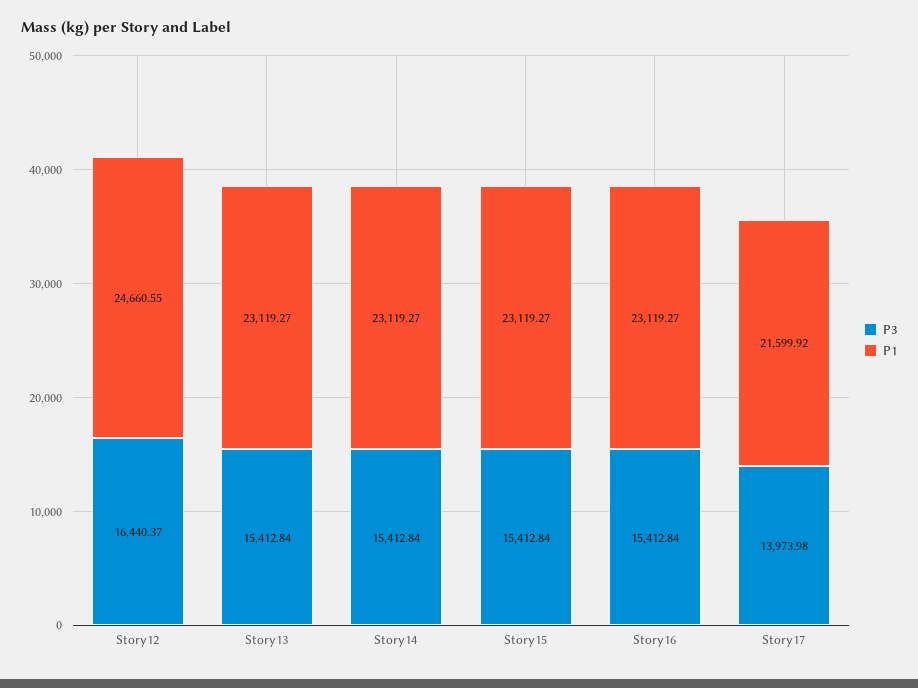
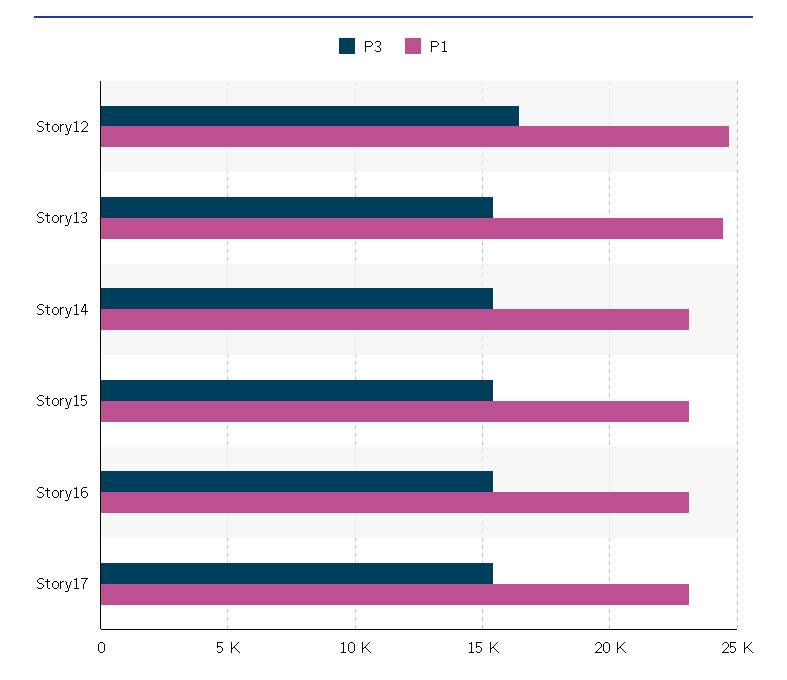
  {
    "P3": {
      "Story12": 16440.37,
      "Story13": 15412.84,
      "Story14": 15412.84,
      "Story15": 15412.84,
      "Story16": 15412.84,
-     "Story17": 13973.98
+     "Story17": 15500
    },
    "P1": {
      "Story12": 24660.55,
-     "Story13": 23119.27,
+     "Story13": 24500,
      "Story14": 23119.27,
      "Story15": 23119.27,
      "Story16": 23119.27,
-     "Story17": 21599.92
+     "Story17": 23000
    }
  }

